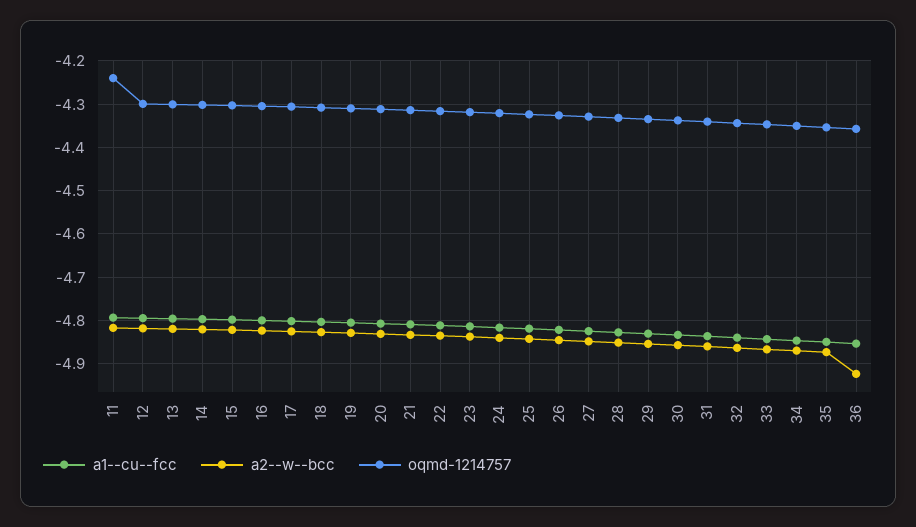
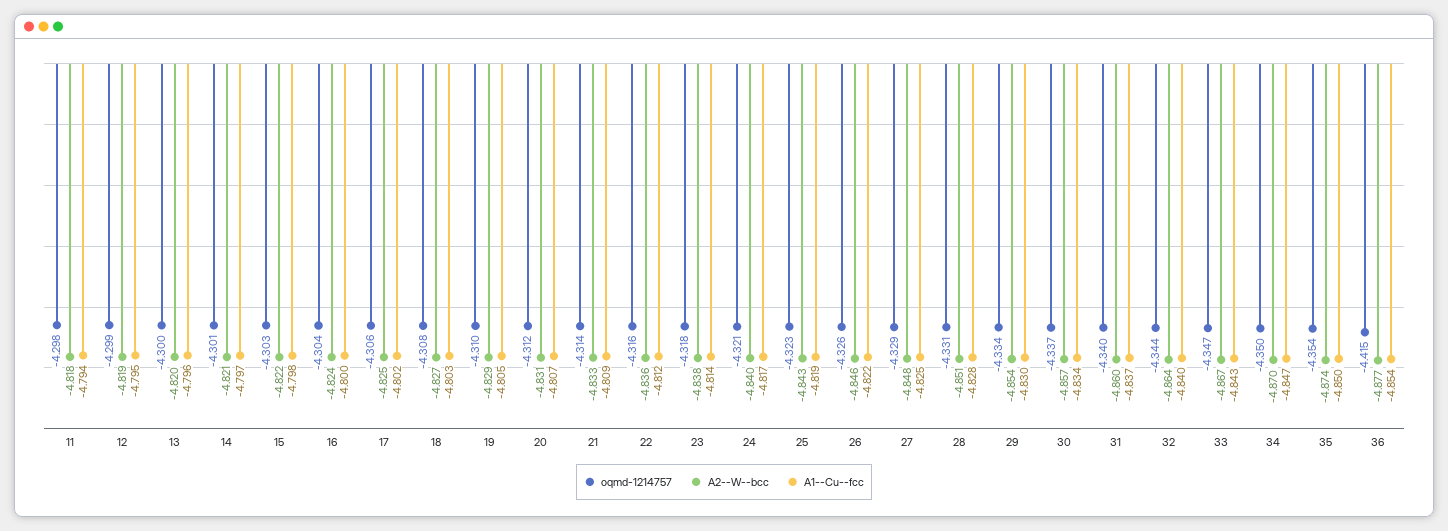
  {
    "a1--cu--fcc": {
      "11": -4.794,
      "12": -4.795,
      "13": -4.796,
      "14": -4.797,
      "15": -4.798,
      "16": -4.8,
      "17": -4.802,
      "18": -4.803,
      "19": -4.805,
      "20": -4.807,
      "21": -4.809,
      "22": -4.812,
      "23": -4.814,
      "24": -4.817,
      "25": -4.819,
      "26": -4.822,
      "27": -4.825,
      "28": -4.828,
      "29": -4.83,
      "30": -4.834,
      "31": -4.837,
      "32": -4.84,
      "33": -4.843,
      "34": -4.847,
      "35": -4.85,
      "36": -4.854
    },
    "a2--w--bcc": {
      "11": -4.818,
      "12": -4.819,
      "13": -4.82,
      "14": -4.821,
      "15": -4.822,
      "16": -4.824,
      "17": -4.825,
      "18": -4.827,
      "19": -4.829,
      "20": -4.831,
      "21": -4.833,
      "22": -4.836,
      "23": -4.838,
      "24": -4.84,
      "25": -4.843,
      "26": -4.846,
      "27": -4.848,
      "28": -4.851,
      "29": -4.854,
      "30": -4.857,
      "31": -4.86,
      "32": -4.864,
      "33": -4.867,
      "34": -4.87,
      "35": -4.874,
-     "36": -4.92
+     "36": -4.877
    },
    "oqmd-1214757": {
-     "11": -4.24,
+     "11": -4.298,
      "12": -4.299,
      "13": -4.3,
      "14": -4.301,
      "15": -4.303,
      "16": -4.304,
      "17": -4.306,
      "18": -4.308,
      "19": -4.31,
      "20": -4.312,
      "21": -4.314,
      "22": -4.316,
      "23": -4.318,
      "24": -4.321,
      "25": -4.323,
      "26": -4.326,
      "27": -4.329,
      "28": -4.331,
      "29": -4.334,
      "30": -4.337,
      "31": -4.34,
      "32": -4.344,
      "33": -4.347,
      "34": -4.35,
      "35": -4.354,
-     "36": -4.36
+     "36": -4.415
    }
  }

